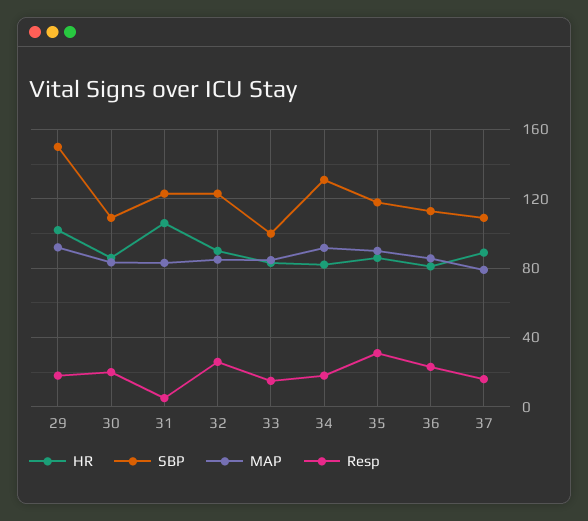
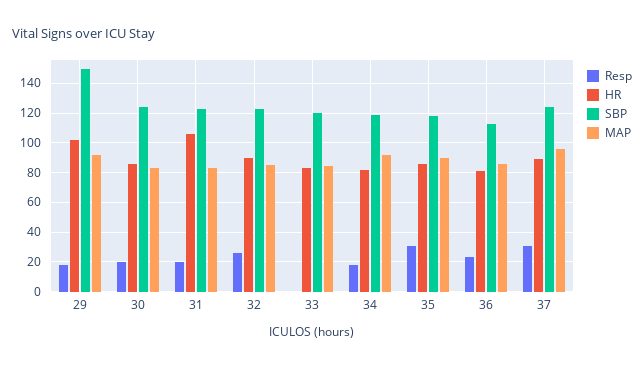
  {
    "HR": {
      "29": 100,
      "30": 85,
      "31": 105,
      "32": 90,
      "33": 85,
      "34": 80,
      "35": 85,
      "36": 80,
      "37": 90
    },
    "SBP": {
      "29": 150,
-     "30": 110,
+     "30": 125,
      "31": 125,
      "32": 125,
-     "33": 100,
+     "33": 120,
-     "34": 130,
+     "34": 120,
      "35": 120,
      "36": 115,
-     "37": 110
+     "37": 125
    },
    "MAP": {
      "29": 90,
      "30": 85,
      "31": 85,
      "32": 85,
      "33": 85,
      "34": 90,
      "35": 90,
      "36": 85,
-     "37": 80
+     "37": 95
    },
    "Resp": {
      "29": 20,
      "30": 20,
-     "31": 5,
+     "31": 20,
      "32": 25,
-     "33": 15,
+     "33": 0,
      "34": 20,
      "35": 30,
      "36": 25,
-     "37": 15
+     "37": 30
    }
  }

